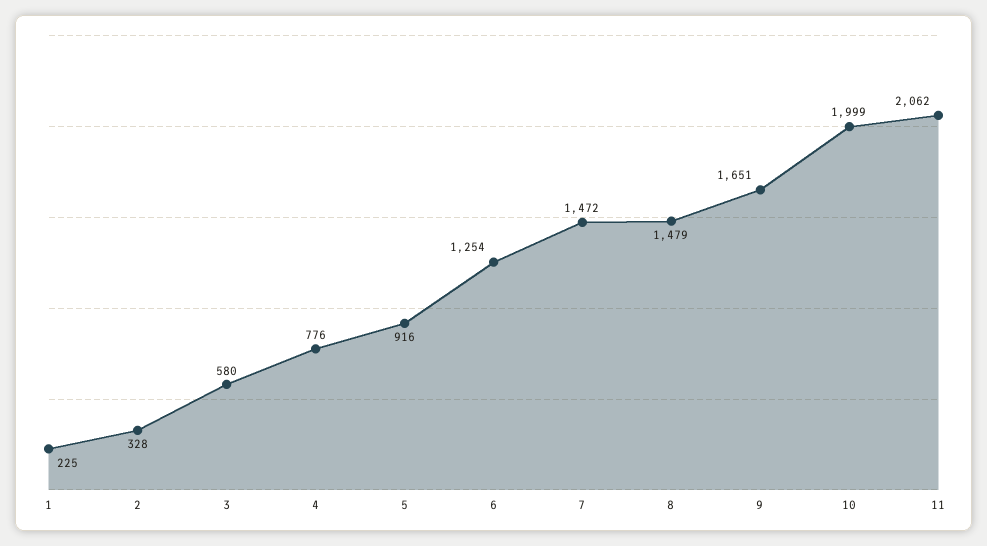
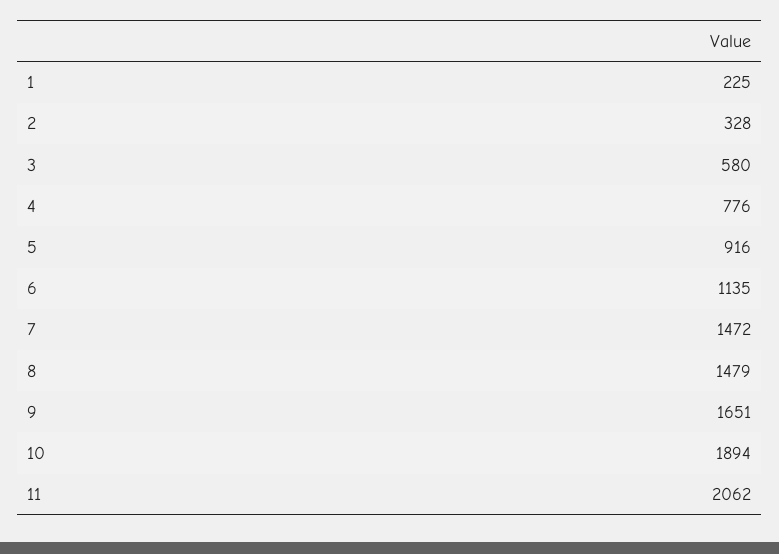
  {
    "1": 225,
    "2": 328,
    "3": 580,
    "4": 776,
    "5": 916,
-   "6": 1254,
+   "6": 1135,
    "7": 1472,
    "8": 1479,
    "9": 1651,
-   "10": 1999,
+   "10": 1894,
    "11": 2062
  }

